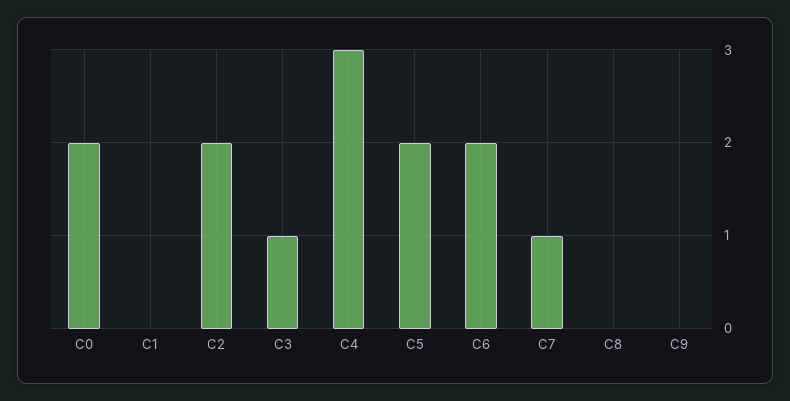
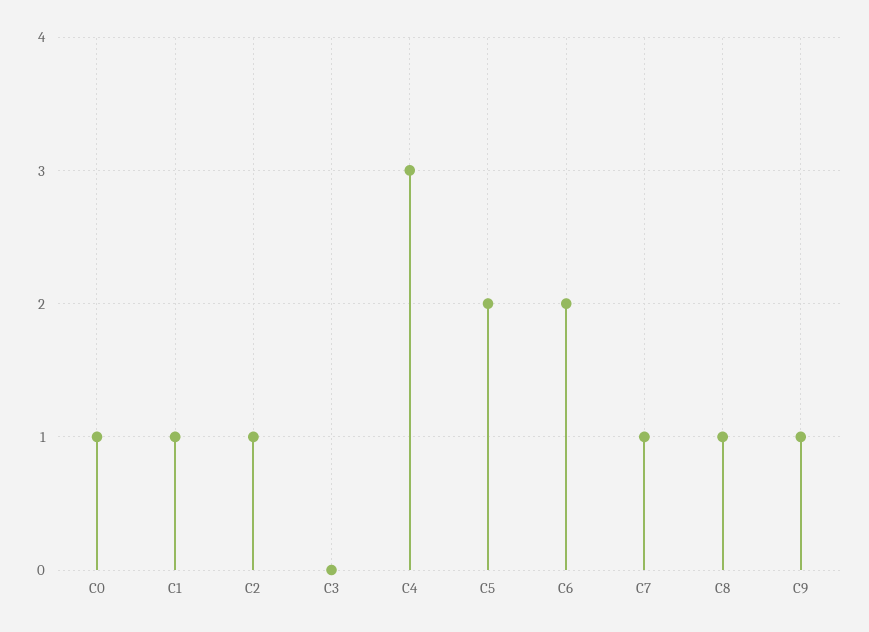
  {
-   "C0": 2,
+   "C0": 1,
-   "C1": 0,
+   "C1": 1,
-   "C2": 2,
+   "C2": 1,
-   "C3": 1,
+   "C3": 0,
    "C4": 3,
    "C5": 2,
    "C6": 2,
    "C7": 1,
-   "C8": 0,
+   "C8": 1,
-   "C9": 0
+   "C9": 1
  }

